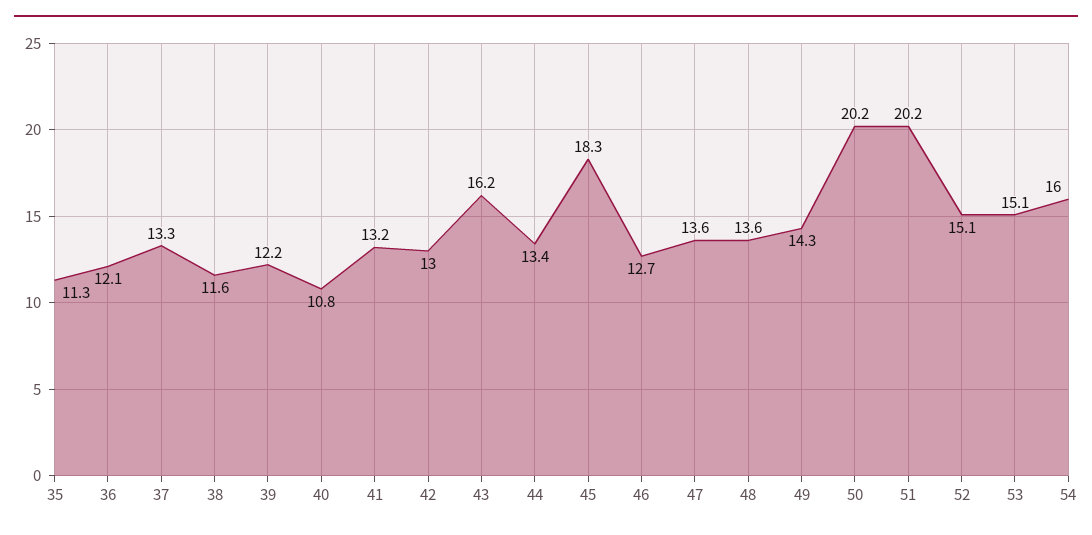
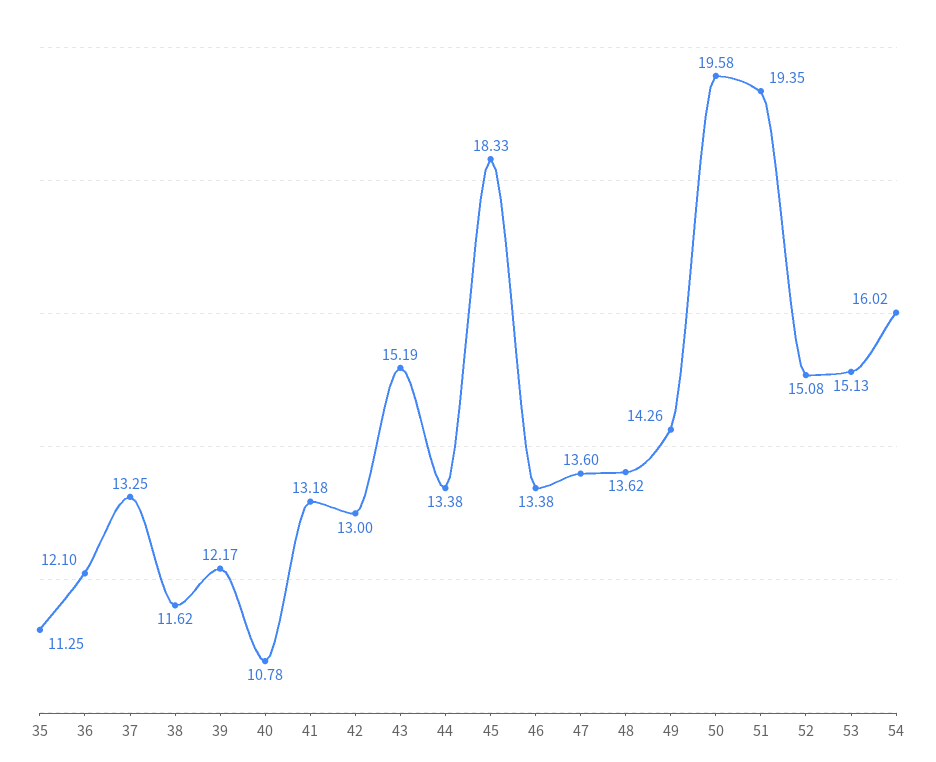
  {
    "35": 11.25,
    "36": 12.1,
    "37": 13.25,
    "38": 11.62,
    "39": 12.17,
    "40": 10.78,
    "41": 13.18,
    "42": 13,
-   "43": 16.2,
+   "43": 15.19,
    "44": 13.38,
    "45": 18.33,
-   "46": 12.7,
+   "46": 13.38,
    "47": 13.6,
    "48": 13.62,
    "49": 14.26,
-   "50": 20.2,
+   "50": 19.58,
-   "51": 20.2,
+   "51": 19.35,
    "52": 15.08,
    "53": 15.13,
    "54": 16.02
  }

